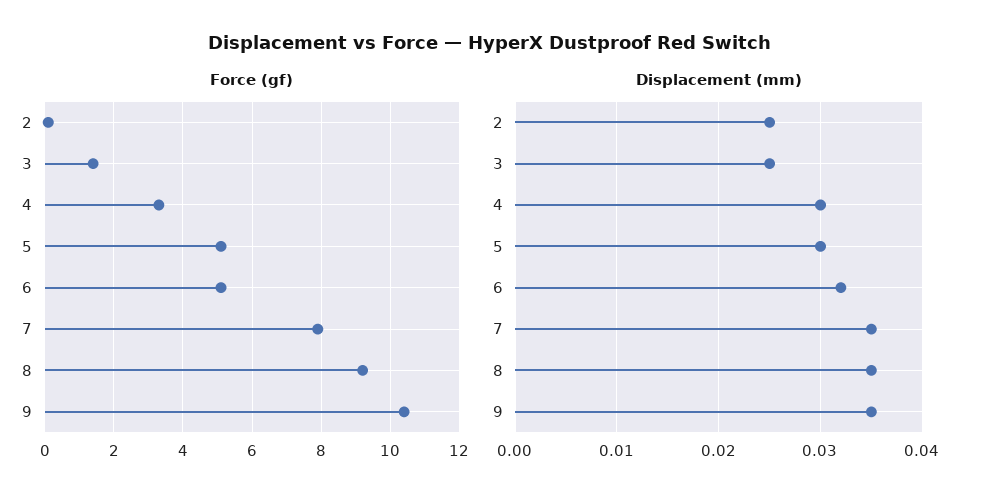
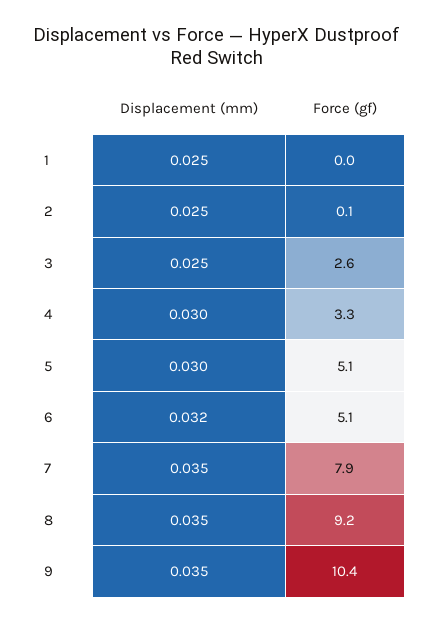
  {
    "Force (gf)": {
      "2": 0.1,
-     "3": 1.5,
+     "3": 2.6,
      "4": 3.3,
      "5": 5.1,
      "6": 5.1,
      "7": 7.9,
      "8": 9.2,
-     "9": 10.4
+     "9": 10.4,
+     "1": 0
    },
    "Displacement (mm)": {
      "2": 0.025,
      "3": 0.025,
      "4": 0.03,
      "5": 0.03,
      "6": 0.032,
      "7": 0.035,
      "8": 0.035,
-     "9": 0.035
+     "9": 0.035,
+     "1": 0.025
    }
  }

